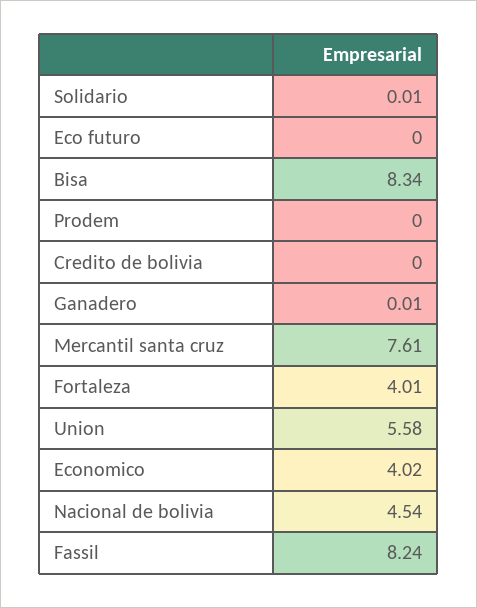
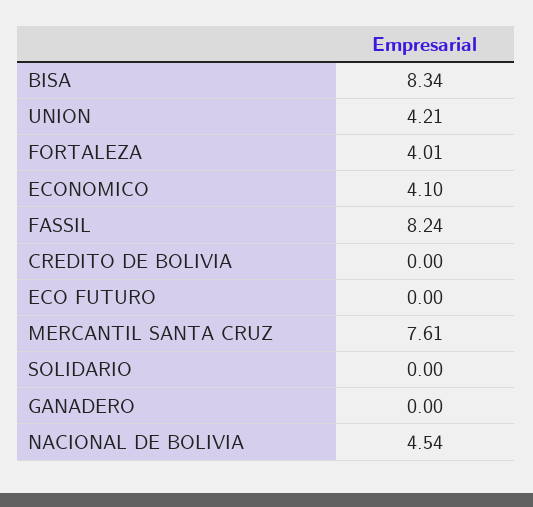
  {
-   "Solidario": 0.01,
+   "Solidario": 0,
    "Eco futuro": 0,
    "Bisa": 8.34,
-   "Prodem": 0,
    "Credito de bolivia": 0,
-   "Ganadero": 0.01,
+   "Ganadero": 0,
    "Mercantil santa cruz": 7.61,
    "Fortaleza": 4.01,
-   "Union": 5.58,
+   "Union": 4.21,
-   "Economico": 4.02,
+   "Economico": 4.1,
    "Nacional de bolivia": 4.54,
    "Fassil": 8.24
  }

